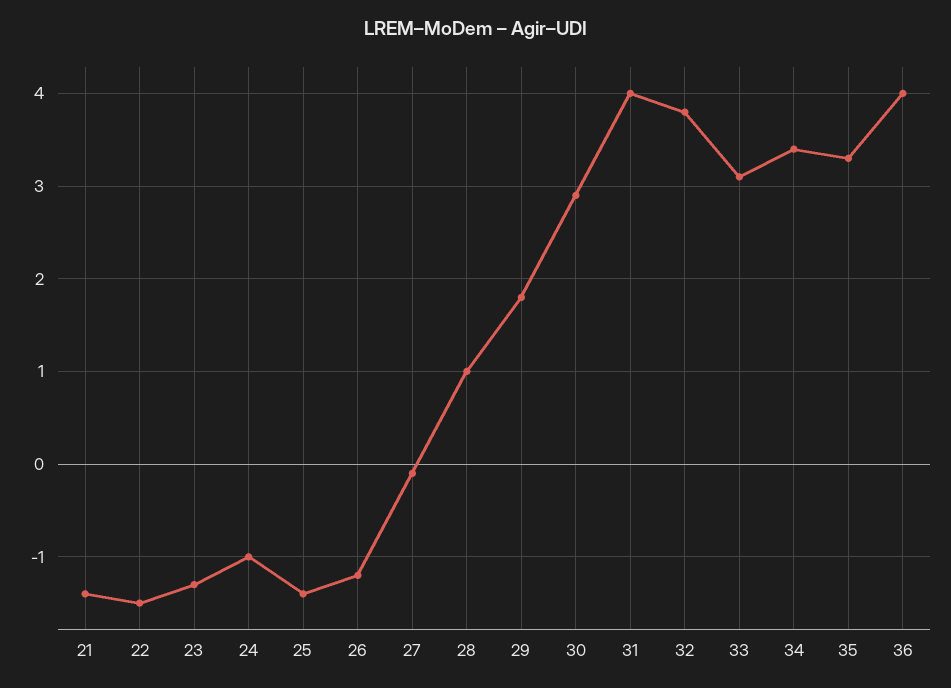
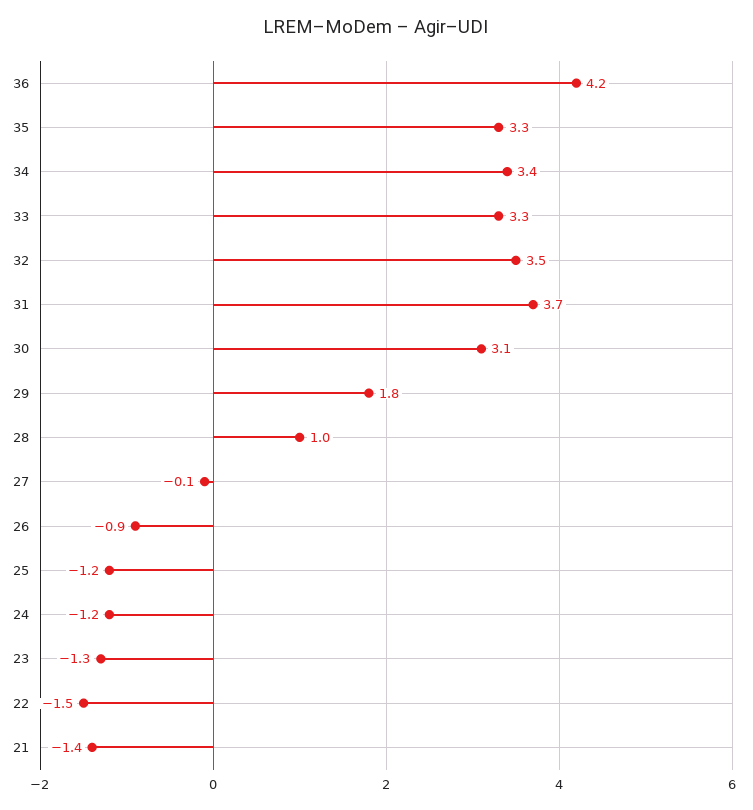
  {
    "21": -1.4,
    "22": -1.5,
    "23": -1.3,
-   "24": -1,
+   "24": -1.2,
-   "25": -1.4,
+   "25": -1.2,
-   "26": -1.2,
+   "26": -0.9,
    "27": -0.1,
    "28": 1,
    "29": 1.8,
-   "30": 2.9,
+   "30": 3.1,
-   "31": 4,
+   "31": 3.7,
-   "32": 3.8,
+   "32": 3.5,
-   "33": 3.1,
+   "33": 3.3,
    "34": 3.4,
    "35": 3.3,
-   "36": 4
+   "36": 4.2
  }

